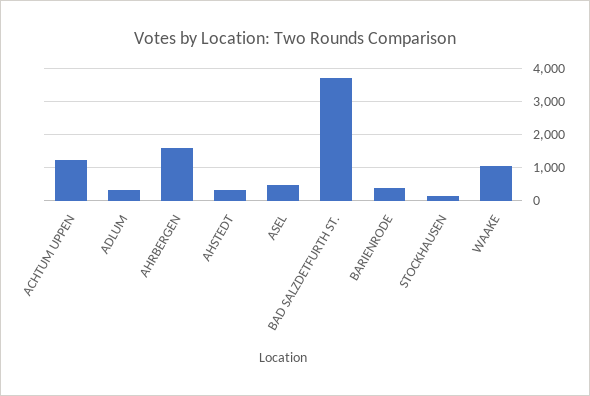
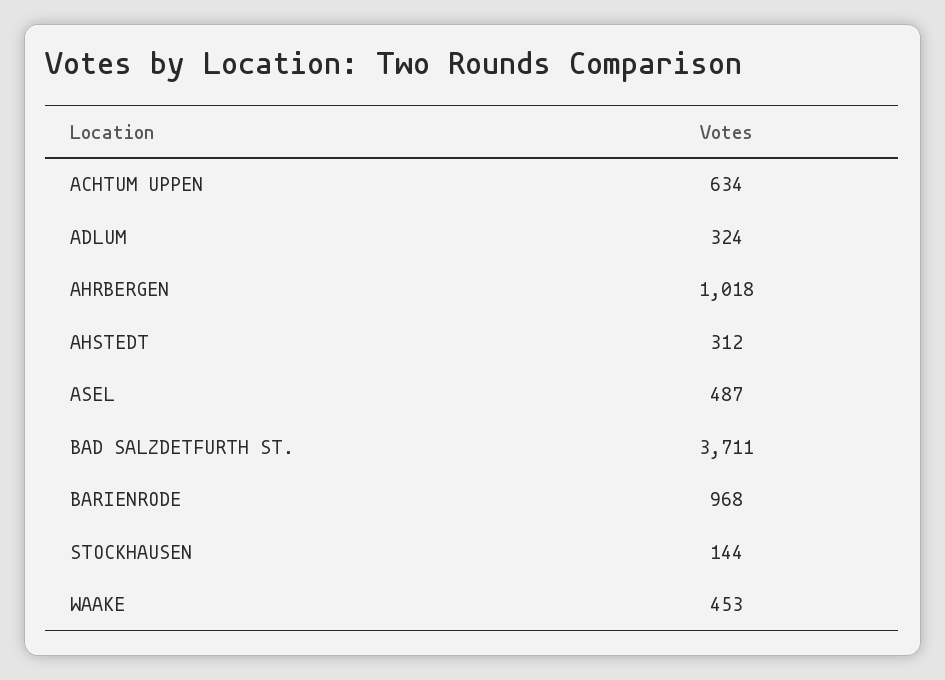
  {
-   "ACHTUM UPPEN": 1200,
+   "ACHTUM UPPEN": 634,
    "ADLUM": 324,
-   "AHRBERGEN": 1600,
+   "AHRBERGEN": 1018,
    "AHSTEDT": 312,
    "ASEL": 487,
    "BAD SALZDETFURTH ST.": 3711,
-   "BARIENRODE": 400,
+   "BARIENRODE": 968,
    "STOCKHAUSEN": 144,
-   "WAAKE": 1000
+   "WAAKE": 453
  }

